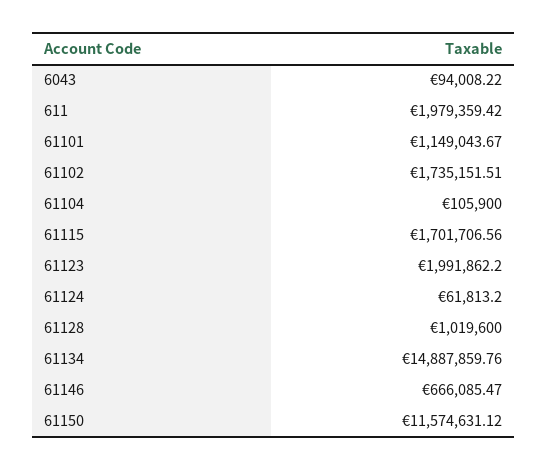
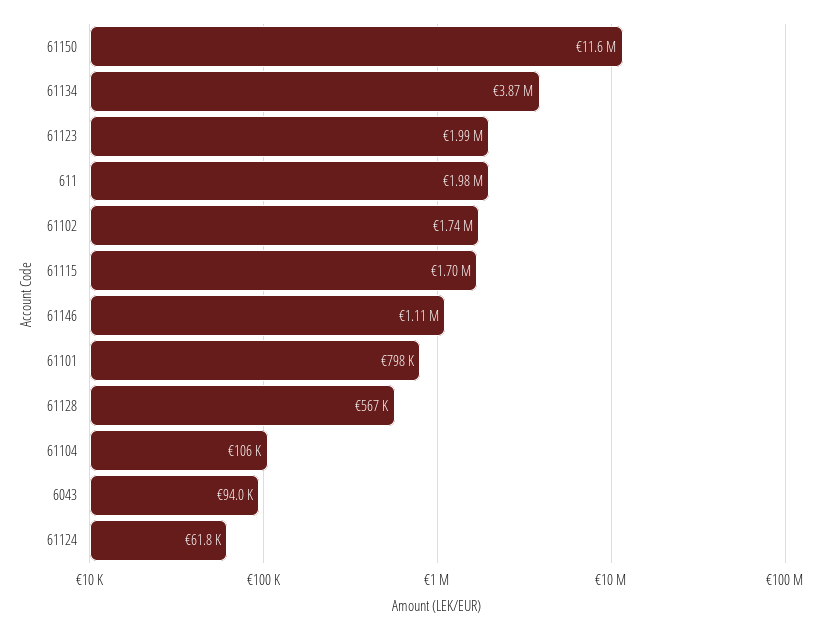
  {
    "6043": 94008.22,
    "611": 1979359.42,
-   "61101": 1149043.67,
+   "61101": 798000,
    "61102": 1735151.51,
    "61104": 105900,
    "61115": 1701706.56,
    "61123": 1991862.2,
    "61124": 61813.2,
-   "61128": 1019600,
+   "61128": 567000,
-   "61134": 14887859.76,
+   "61134": 3870000,
-   "61146": 666085.47,
+   "61146": 1110000,
    "61150": 11574631.12
  }

